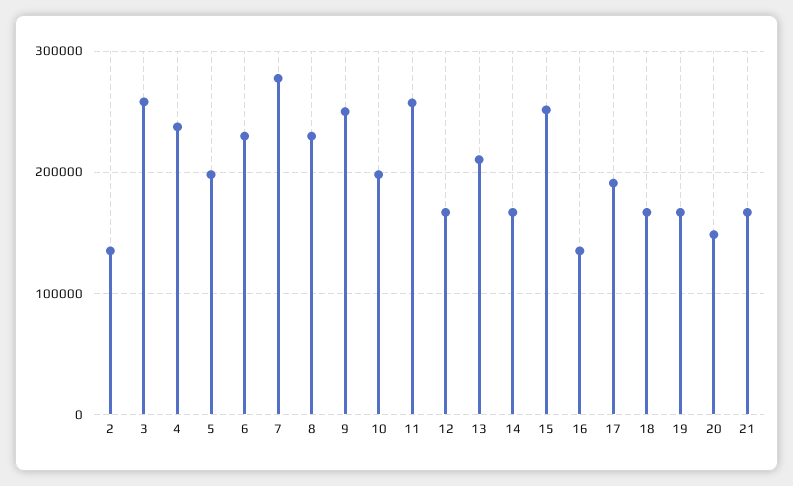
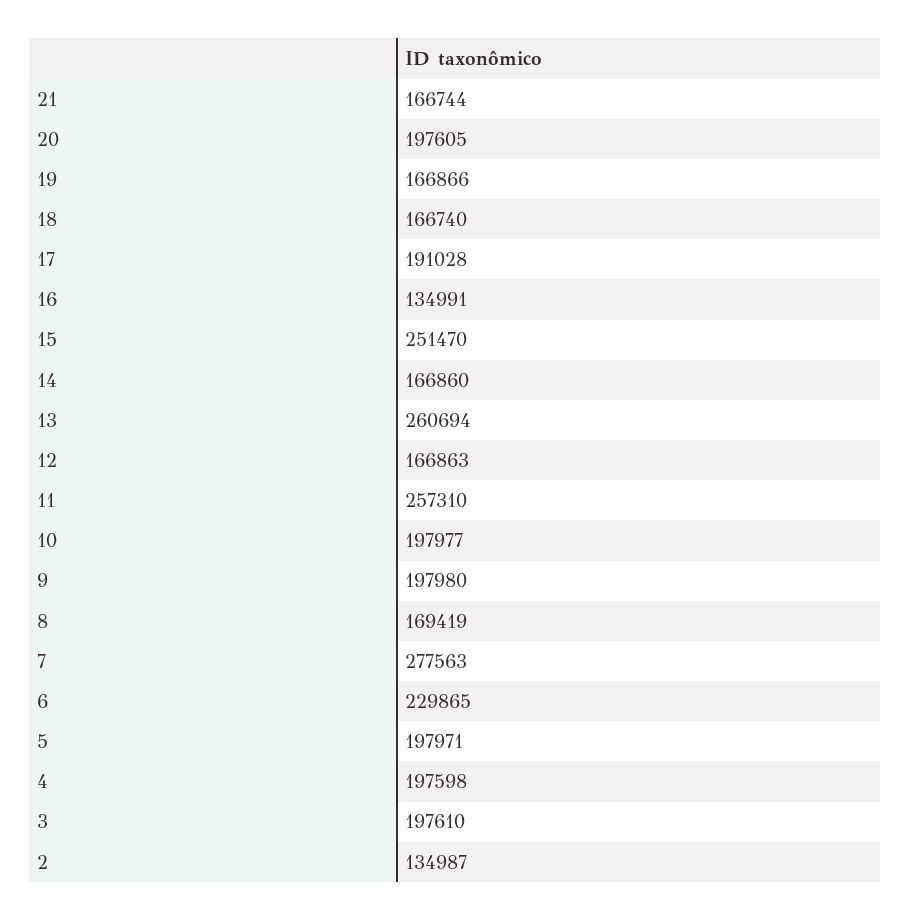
  {
    "2": 134987,
-   "3": 260000,
+   "3": 197610,
-   "4": 240000,
+   "4": 197598,
    "5": 197971,
    "6": 229865,
    "7": 277563,
-   "8": 230000,
+   "8": 169419,
-   "9": 250000,
+   "9": 197980,
    "10": 197977,
    "11": 257310,
    "12": 166863,
-   "13": 210000,
+   "13": 260694,
    "14": 166860,
    "15": 251470,
    "16": 134991,
    "17": 191028,
    "18": 166740,
    "19": 166866,
-   "20": 150000,
+   "20": 197605,
    "21": 166744
  }

